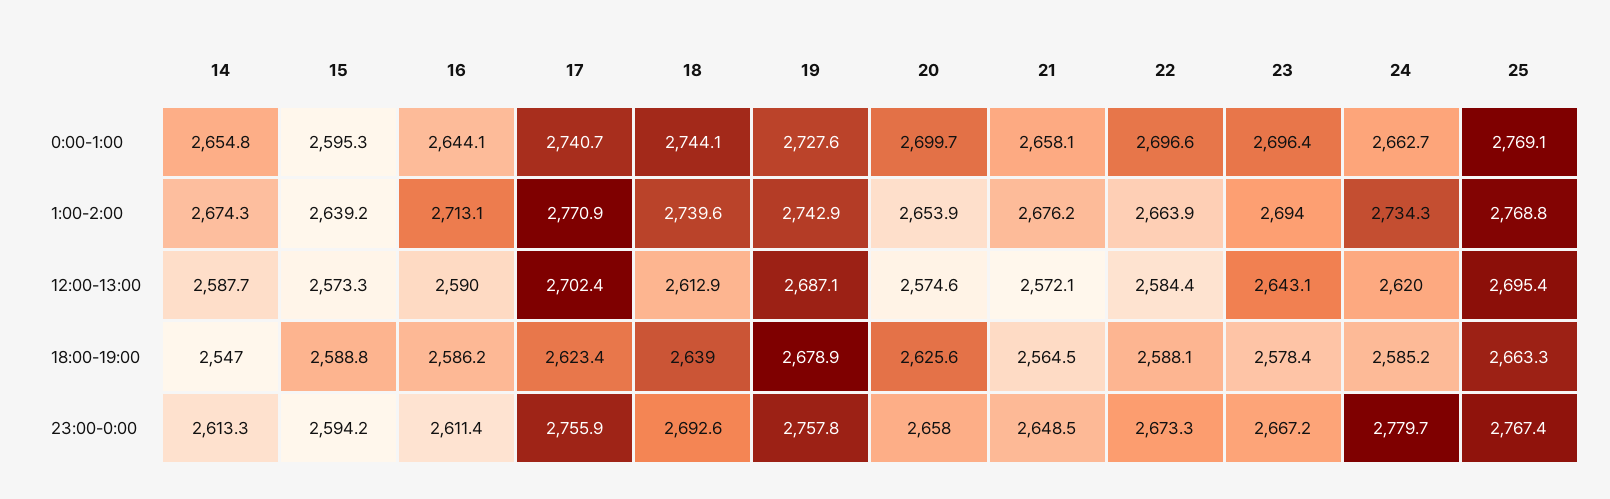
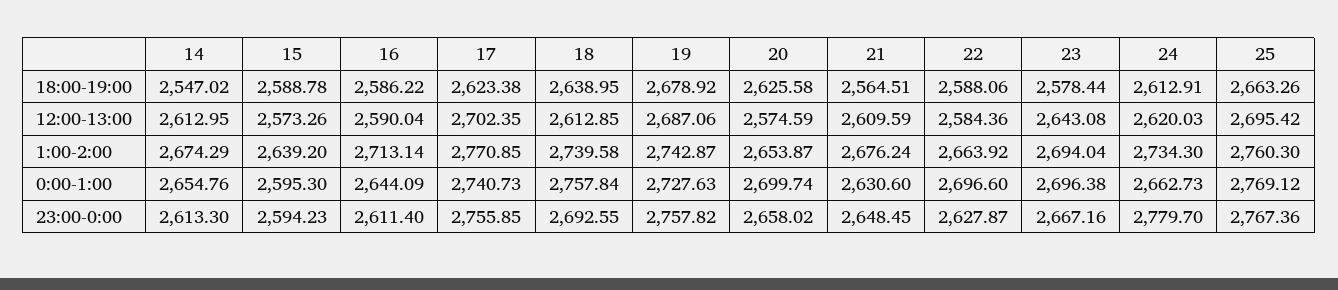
  {
    "14": {
      "0:00-1:00": 2654.76,
      "1:00-2:00": 2674.29,
-     "12:00-13:00": 2587.7,
+     "12:00-13:00": 2612.95,
      "18:00-19:00": 2547.02,
      "23:00-0:00": 2613.3
    },
    "15": {
      "0:00-1:00": 2595.3,
      "1:00-2:00": 2639.2,
      "12:00-13:00": 2573.26,
      "18:00-19:00": 2588.78,
      "23:00-0:00": 2594.23
    },
    "16": {
      "0:00-1:00": 2644.09,
      "1:00-2:00": 2713.14,
      "12:00-13:00": 2590.04,
      "18:00-19:00": 2586.22,
      "23:00-0:00": 2611.4
    },
    "17": {
      "0:00-1:00": 2740.73,
      "1:00-2:00": 2770.85,
      "12:00-13:00": 2702.35,
      "18:00-19:00": 2623.38,
      "23:00-0:00": 2755.85
    },
    "18": {
-     "0:00-1:00": 2744.1,
+     "0:00-1:00": 2757.84,
      "1:00-2:00": 2739.58,
      "12:00-13:00": 2612.85,
      "18:00-19:00": 2638.95,
      "23:00-0:00": 2692.55
    },
    "19": {
      "0:00-1:00": 2727.63,
      "1:00-2:00": 2742.87,
      "12:00-13:00": 2687.06,
      "18:00-19:00": 2678.92,
      "23:00-0:00": 2757.82
    },
    "20": {
      "0:00-1:00": 2699.74,
      "1:00-2:00": 2653.87,
      "12:00-13:00": 2574.59,
      "18:00-19:00": 2625.58,
      "23:00-0:00": 2658.02
    },
    "21": {
-     "0:00-1:00": 2658.1,
+     "0:00-1:00": 2630.6,
      "1:00-2:00": 2676.24,
-     "12:00-13:00": 2572.1,
+     "12:00-13:00": 2609.59,
      "18:00-19:00": 2564.51,
      "23:00-0:00": 2648.45
    },
    "22": {
      "0:00-1:00": 2696.6,
      "1:00-2:00": 2663.92,
      "12:00-13:00": 2584.36,
      "18:00-19:00": 2588.06,
-     "23:00-0:00": 2673.3
+     "23:00-0:00": 2627.87
    },
    "23": {
      "0:00-1:00": 2696.38,
      "1:00-2:00": 2694.04,
      "12:00-13:00": 2643.08,
      "18:00-19:00": 2578.44,
      "23:00-0:00": 2667.16
    },
    "24": {
      "0:00-1:00": 2662.73,
      "1:00-2:00": 2734.3,
      "12:00-13:00": 2620.03,
-     "18:00-19:00": 2585.2,
+     "18:00-19:00": 2612.91,
      "23:00-0:00": 2779.7
    },
    "25": {
      "0:00-1:00": 2769.12,
-     "1:00-2:00": 2768.8,
+     "1:00-2:00": 2760.3,
      "12:00-13:00": 2695.42,
      "18:00-19:00": 2663.26,
      "23:00-0:00": 2767.36
    }
  }

